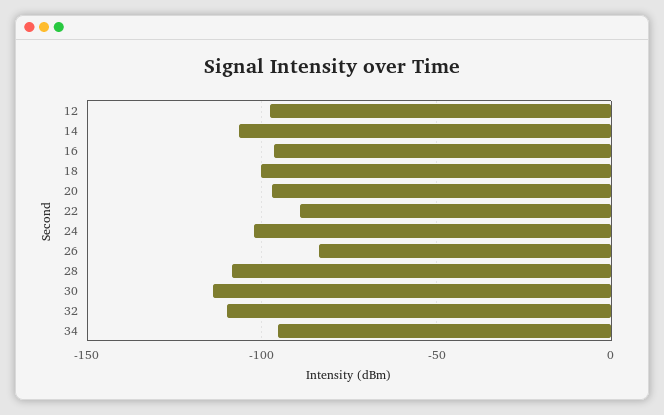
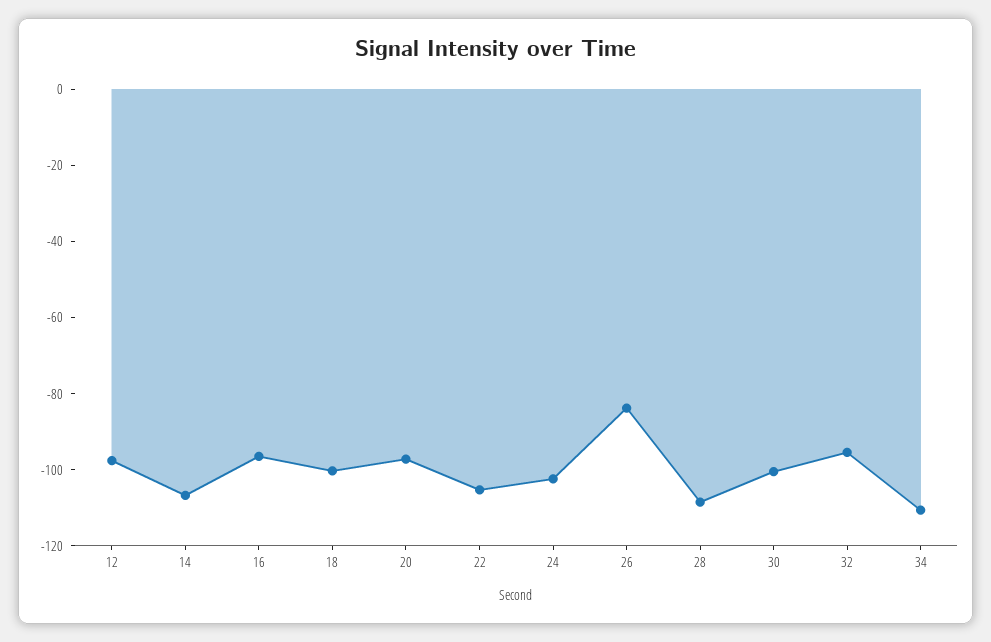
  {
    "12": -100,
    "14": -105,
    "16": -95,
    "18": -100,
    "20": -95,
-   "22": -90,
+   "22": -105,
    "24": -100,
    "26": -85,
    "28": -110,
-   "30": -115,
+   "30": -100,
-   "32": -110,
+   "32": -95,
-   "34": -95
+   "34": -110
  }

